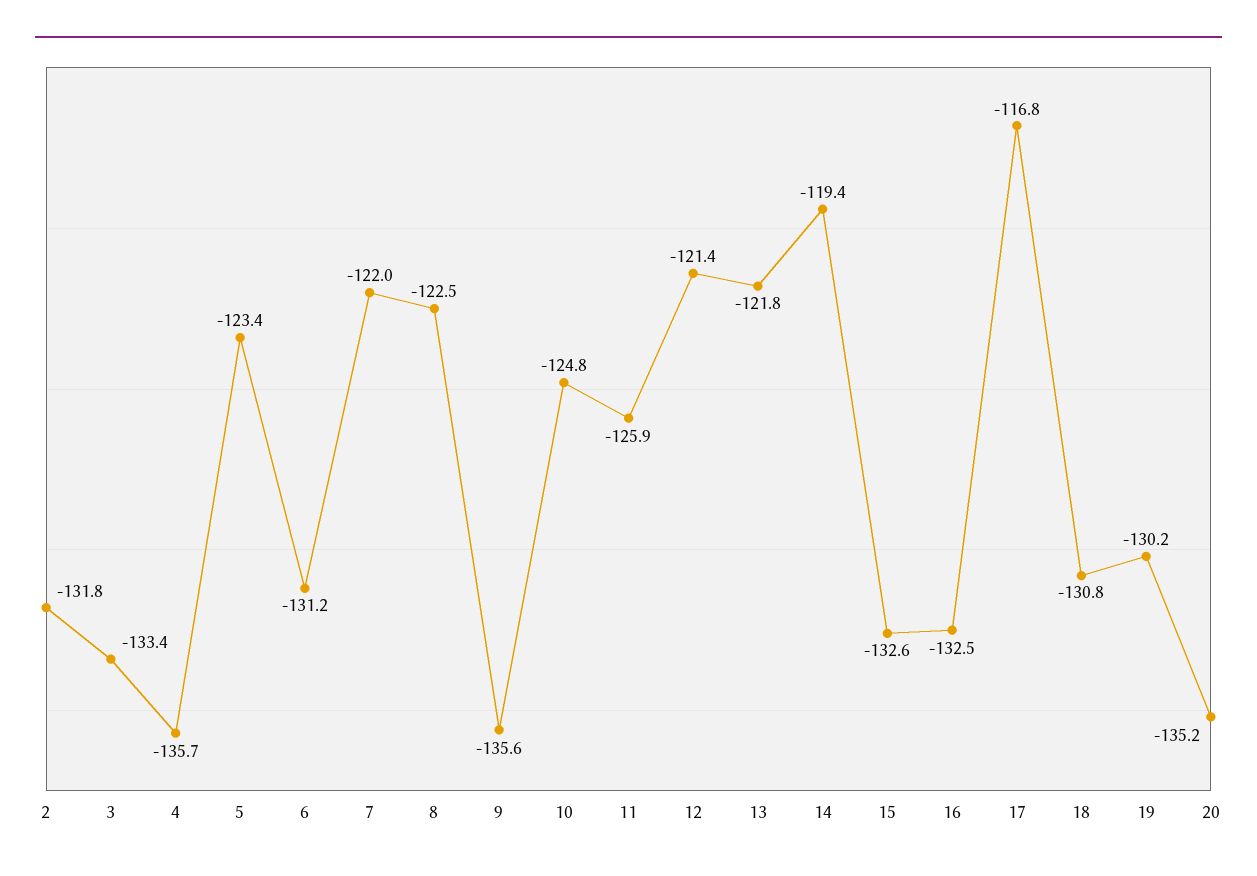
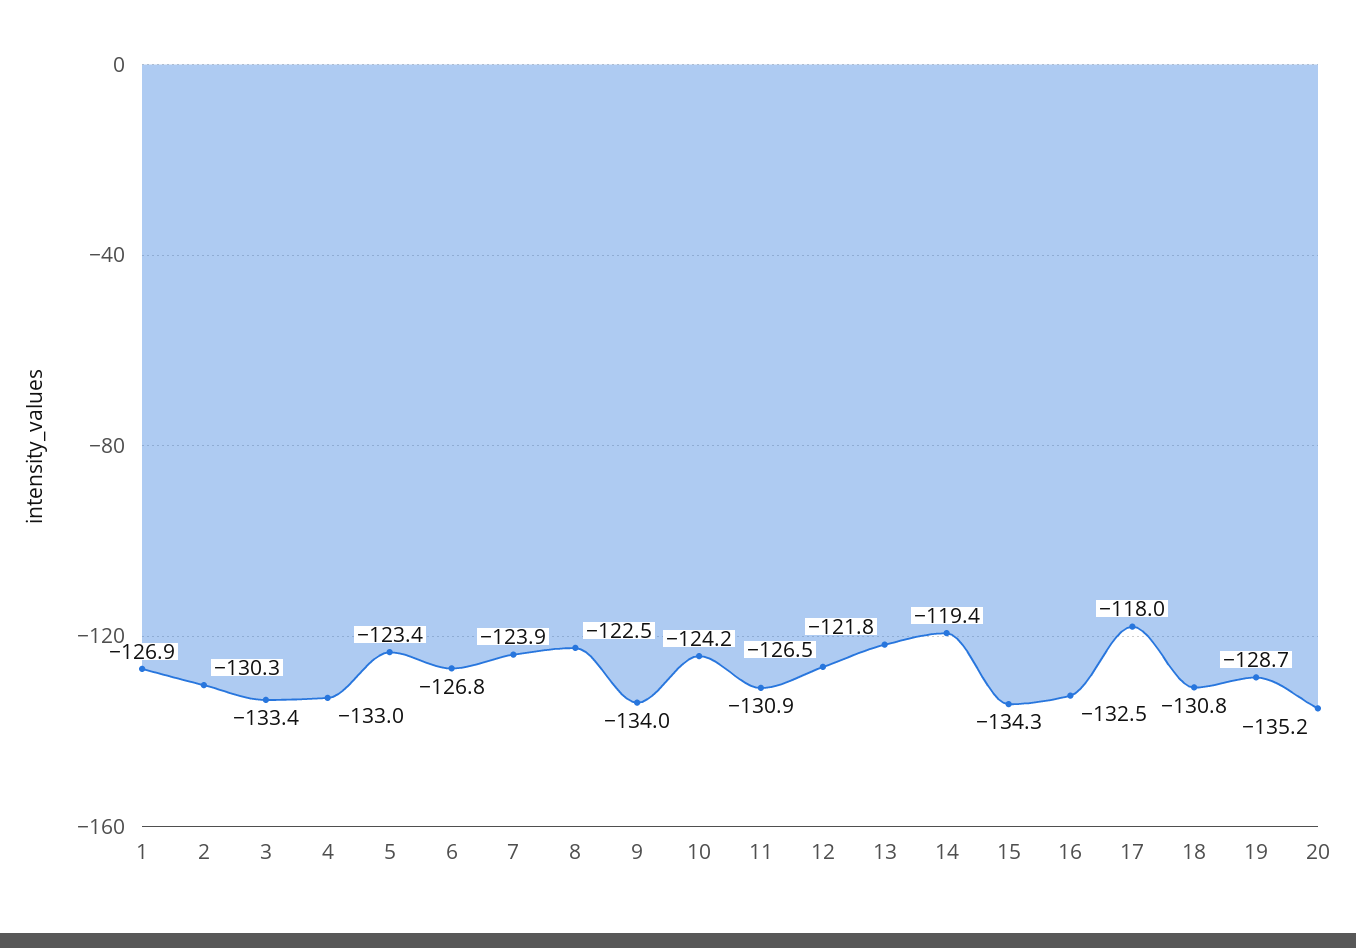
  {
-   "2": -131.8,
+   "2": -130.3,
    "3": -133.4,
-   "4": -135.7,
+   "4": -133,
    "5": -123.4,
-   "6": -131.2,
+   "6": -126.8,
-   "7": -122,
+   "7": -123.9,
    "8": -122.5,
-   "9": -135.6,
+   "9": -134,
-   "10": -124.8,
+   "10": -124.2,
-   "11": -125.9,
+   "11": -130.9,
-   "12": -121.4,
+   "12": -126.5,
    "13": -121.8,
    "14": -119.4,
-   "15": -132.6,
+   "15": -134.3,
    "16": -132.5,
-   "17": -116.8,
+   "17": -118,
    "18": -130.8,
-   "19": -130.2,
+   "19": -128.7,
-   "20": -135.2
+   "20": -135.2,
+   "1": -126.9
  }

